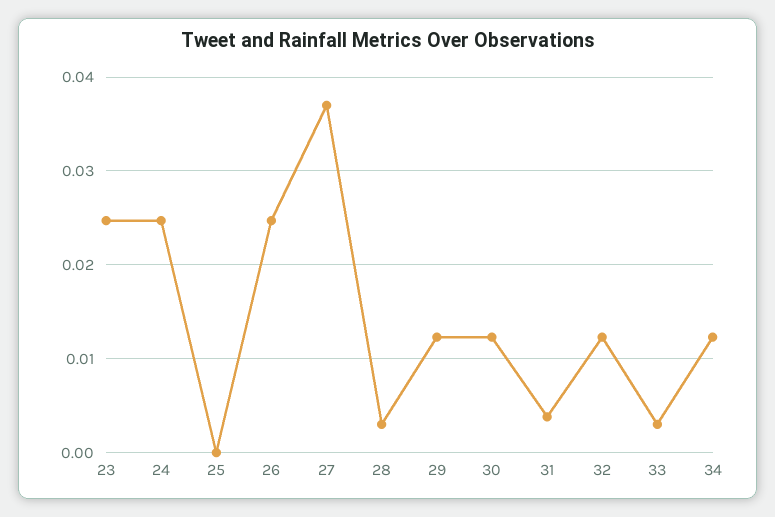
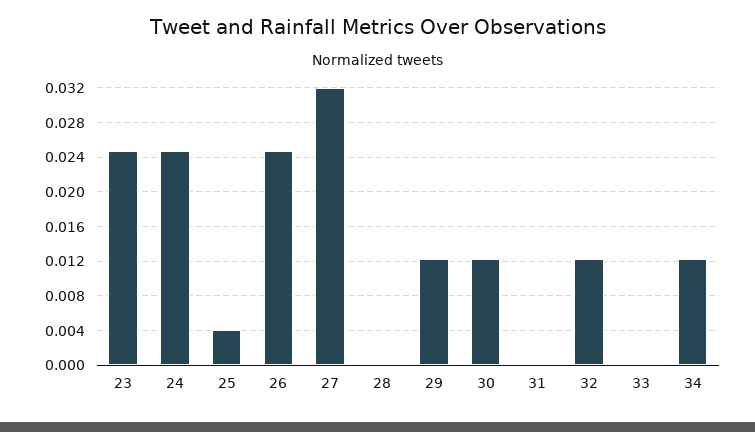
  {
    "23": 0.025,
    "24": 0.025,
-   "25": 0,
+   "25": 0.004,
    "26": 0.025,
-   "27": 0.037,
+   "27": 0.032,
-   "28": 0.003,
+   "28": 0,
    "29": 0.012,
    "30": 0.012,
-   "31": 0.004,
+   "31": 0,
    "32": 0.012,
-   "33": 0.003,
+   "33": 0,
    "34": 0.012
  }

